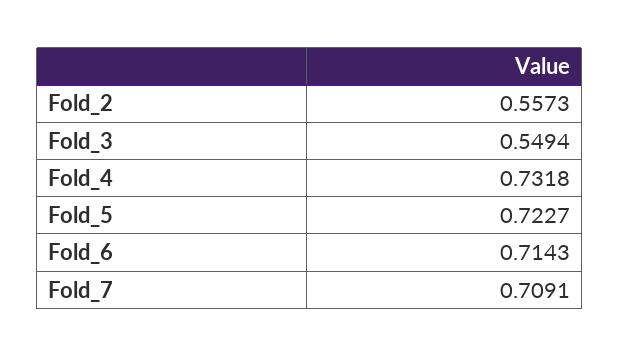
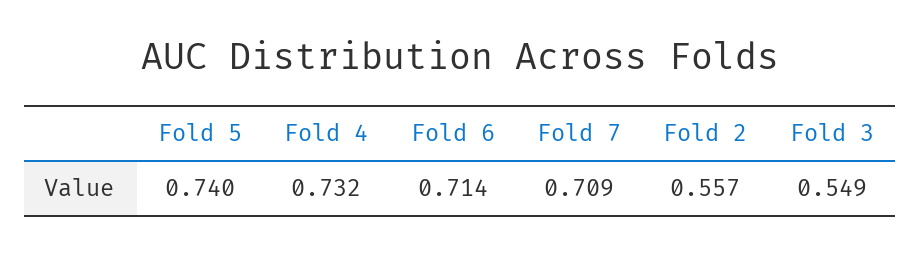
  {
    "Fold_2": 0.5573,
    "Fold_3": 0.5494,
    "Fold_4": 0.7318,
-   "Fold_5": 0.7227,
+   "Fold_5": 0.74,
    "Fold_6": 0.7143,
    "Fold_7": 0.7091
  }

